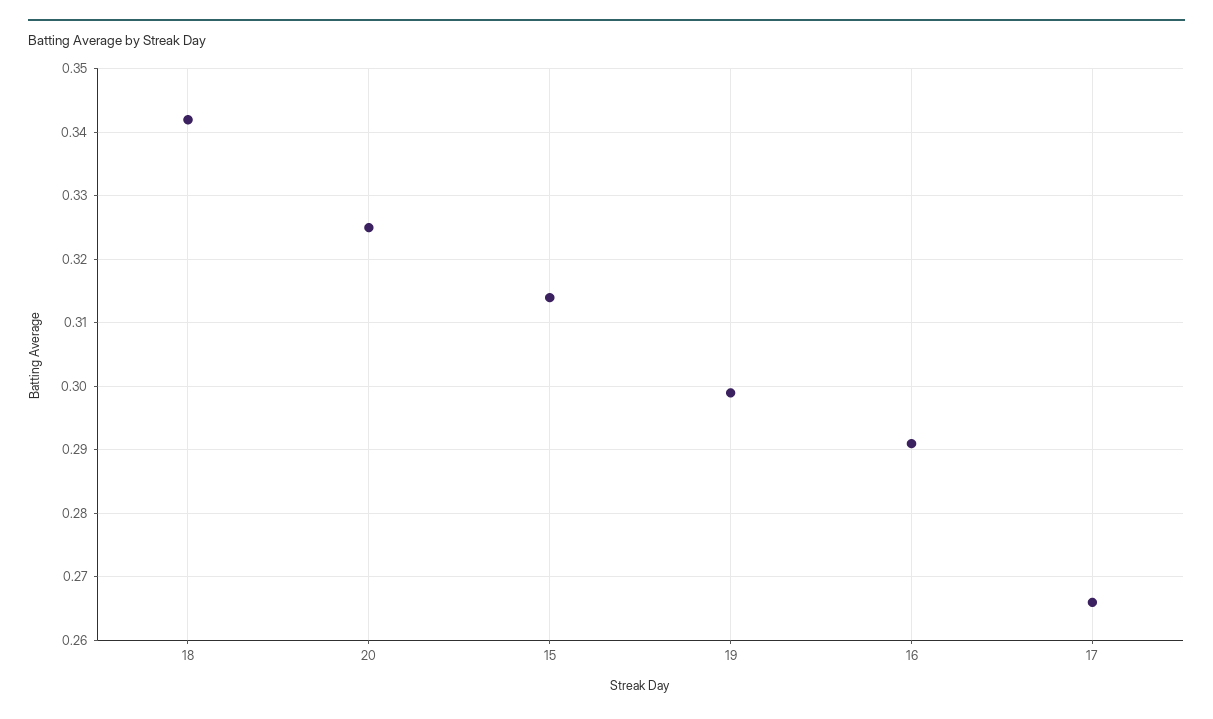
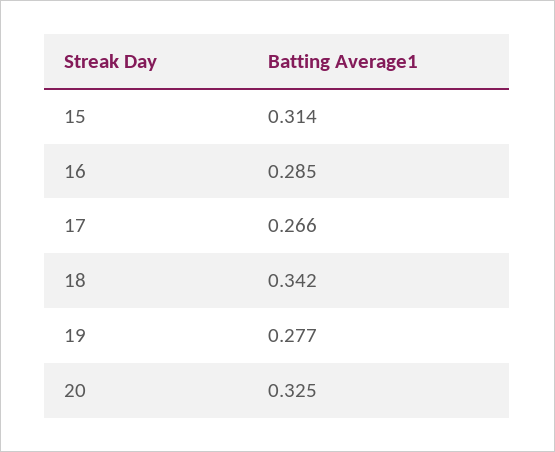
  {
    "18": 0.342,
    "20": 0.325,
    "15": 0.314,
-   "19": 0.299,
+   "19": 0.277,
-   "16": 0.291,
+   "16": 0.285,
    "17": 0.266
  }

